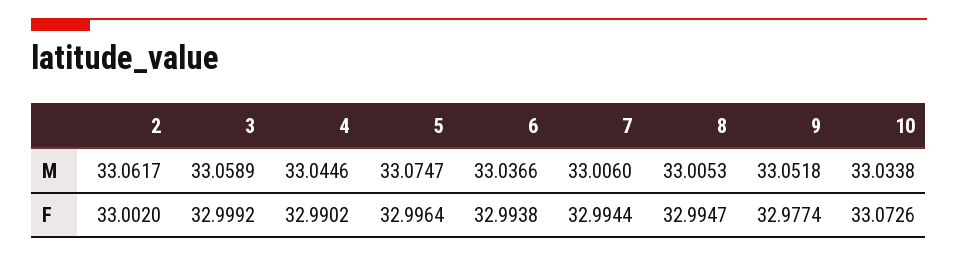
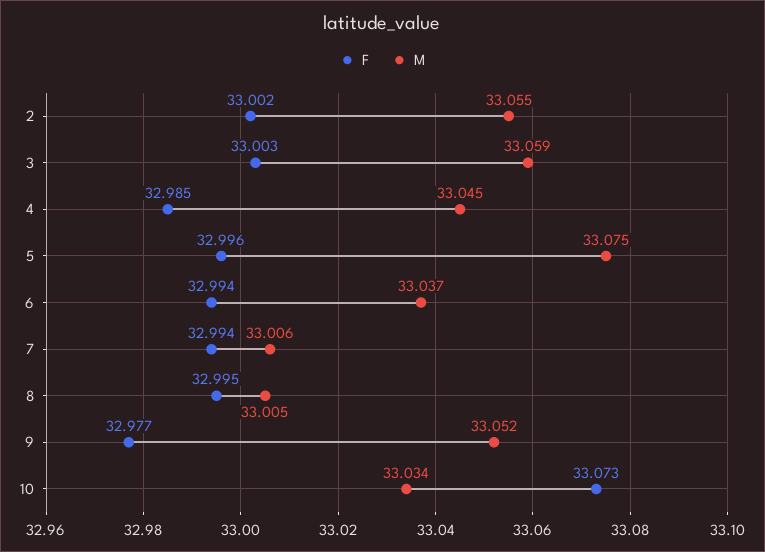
  {
    "M": {
-     "2": 33.0617,
+     "2": 33.055,
      "3": 33.0589,
      "4": 33.0446,
      "5": 33.0747,
      "6": 33.0366,
      "7": 33.006,
      "8": 33.0053,
      "9": 33.0518,
      "10": 33.0338
    },
    "F": {
      "2": 33.002,
-     "3": 32.9992,
+     "3": 33.003,
-     "4": 32.9902,
+     "4": 32.985,
      "5": 32.9964,
      "6": 32.9938,
      "7": 32.9944,
      "8": 32.9947,
      "9": 32.9774,
      "10": 33.0726
    }
  }

